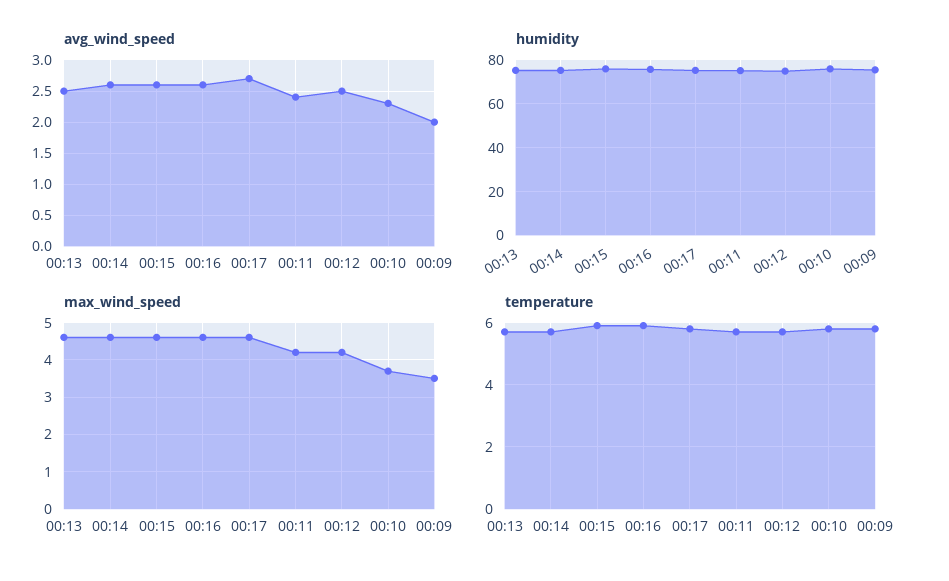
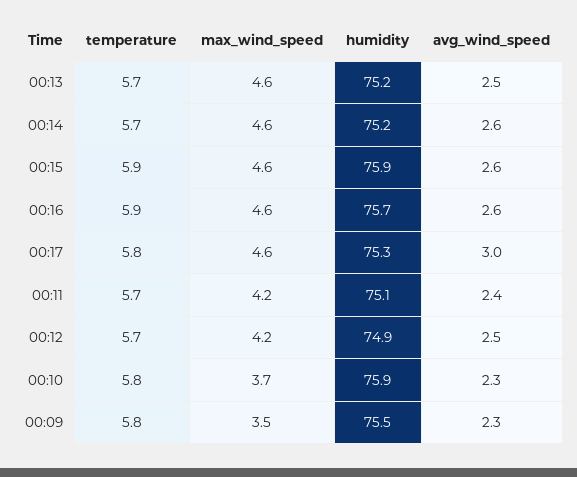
  {
    "avg_wind_speed": {
      "00:13": 2.5,
      "00:14": 2.6,
      "00:15": 2.6,
      "00:16": 2.6,
-     "00:17": 2.7,
+     "00:17": 3,
      "00:11": 2.4,
      "00:12": 2.5,
      "00:10": 2.3,
-     "00:09": 2
+     "00:09": 2.3
    },
    "humidity": {
      "00:13": 75.2,
      "00:14": 75.2,
      "00:15": 75.9,
      "00:16": 75.7,
      "00:17": 75.3,
      "00:11": 75.1,
      "00:12": 74.9,
      "00:10": 75.9,
      "00:09": 75.5
    },
    "max_wind_speed": {
      "00:13": 4.6,
      "00:14": 4.6,
      "00:15": 4.6,
      "00:16": 4.6,
      "00:17": 4.6,
      "00:11": 4.2,
      "00:12": 4.2,
      "00:10": 3.7,
      "00:09": 3.5
    },
    "temperature": {
      "00:13": 5.7,
      "00:14": 5.7,
      "00:15": 5.9,
      "00:16": 5.9,
      "00:17": 5.8,
      "00:11": 5.7,
      "00:12": 5.7,
      "00:10": 5.8,
      "00:09": 5.8
    }
  }

